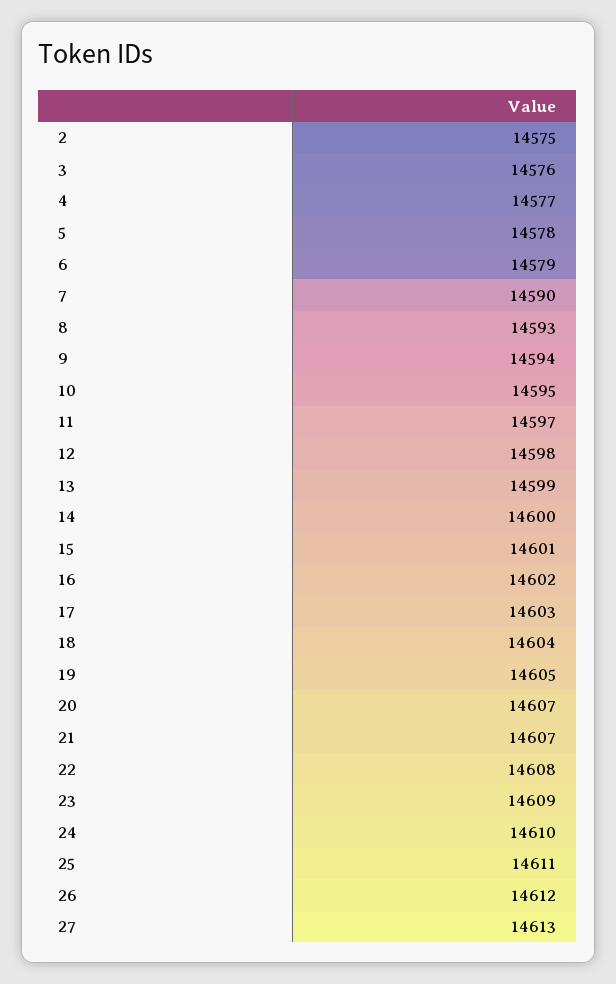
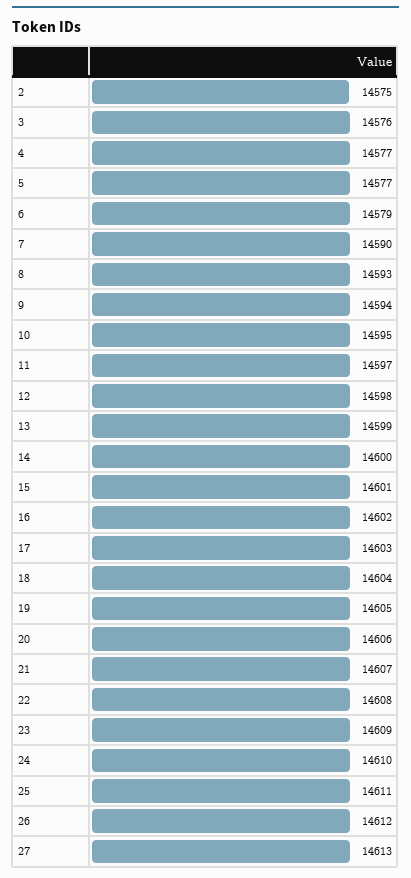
  {
    "2": 14575,
    "3": 14576,
    "4": 14577,
-   "5": 14578,
+   "5": 14577,
    "6": 14579,
    "7": 14590,
    "8": 14593,
    "9": 14594,
    "10": 14595,
    "11": 14597,
    "12": 14598,
    "13": 14599,
    "14": 14600,
    "15": 14601,
    "16": 14602,
    "17": 14603,
    "18": 14604,
    "19": 14605,
-   "20": 14607,
+   "20": 14606,
    "21": 14607,
    "22": 14608,
    "23": 14609,
    "24": 14610,
    "25": 14611,
    "26": 14612,
    "27": 14613
  }

